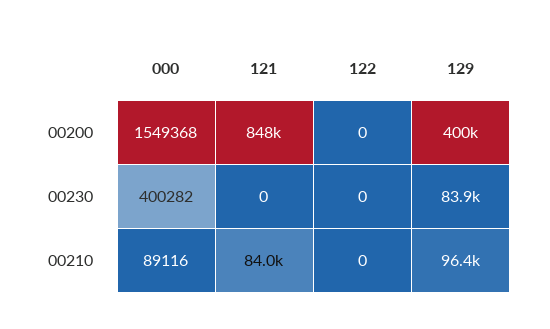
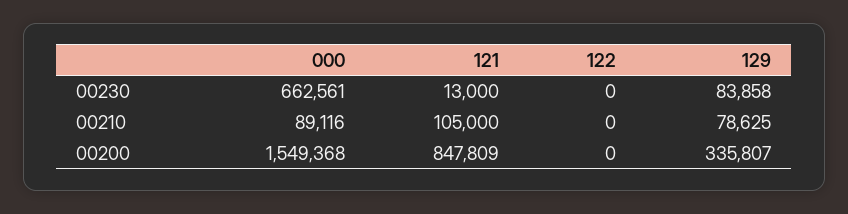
  {
    "000": {
      "00200": 1549368,
-     "00230": 400282,
+     "00230": 662561,
      "00210": 89116
    },
    "121": {
      "00200": 847809,
-     "00230": 0,
+     "00230": 13000,
-     "00210": 84000
+     "00210": 105000
    },
    "122": {
      "00200": 0,
      "00230": 0,
      "00210": 0
    },
    "129": {
-     "00200": 400000,
+     "00200": 335807,
      "00230": 83858,
-     "00210": 96400
+     "00210": 78625
    }
  }

